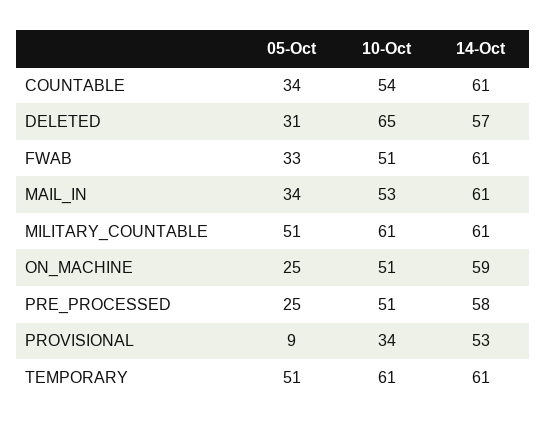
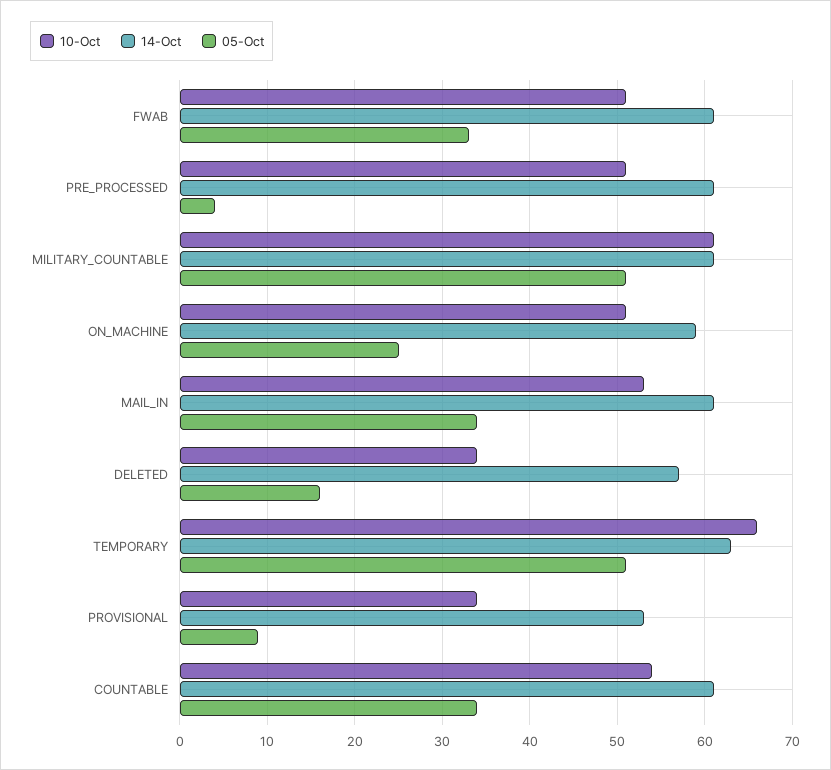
  {
    "05-Oct": {
      "COUNTABLE": 34,
-     "DELETED": 31,
+     "DELETED": 16,
      "FWAB": 33,
      "MAIL_IN": 34,
      "MILITARY_COUNTABLE": 51,
      "ON_MACHINE": 25,
-     "PRE_PROCESSED": 25,
+     "PRE_PROCESSED": 4,
      "PROVISIONAL": 9,
      "TEMPORARY": 51
    },
    "10-Oct": {
      "COUNTABLE": 54,
-     "DELETED": 65,
+     "DELETED": 34,
      "FWAB": 51,
      "MAIL_IN": 53,
      "MILITARY_COUNTABLE": 61,
      "ON_MACHINE": 51,
      "PRE_PROCESSED": 51,
      "PROVISIONAL": 34,
-     "TEMPORARY": 61
+     "TEMPORARY": 66
    },
    "14-Oct": {
      "COUNTABLE": 61,
      "DELETED": 57,
      "FWAB": 61,
      "MAIL_IN": 61,
      "MILITARY_COUNTABLE": 61,
      "ON_MACHINE": 59,
-     "PRE_PROCESSED": 58,
+     "PRE_PROCESSED": 61,
      "PROVISIONAL": 53,
-     "TEMPORARY": 61
+     "TEMPORARY": 63
    }
  }

